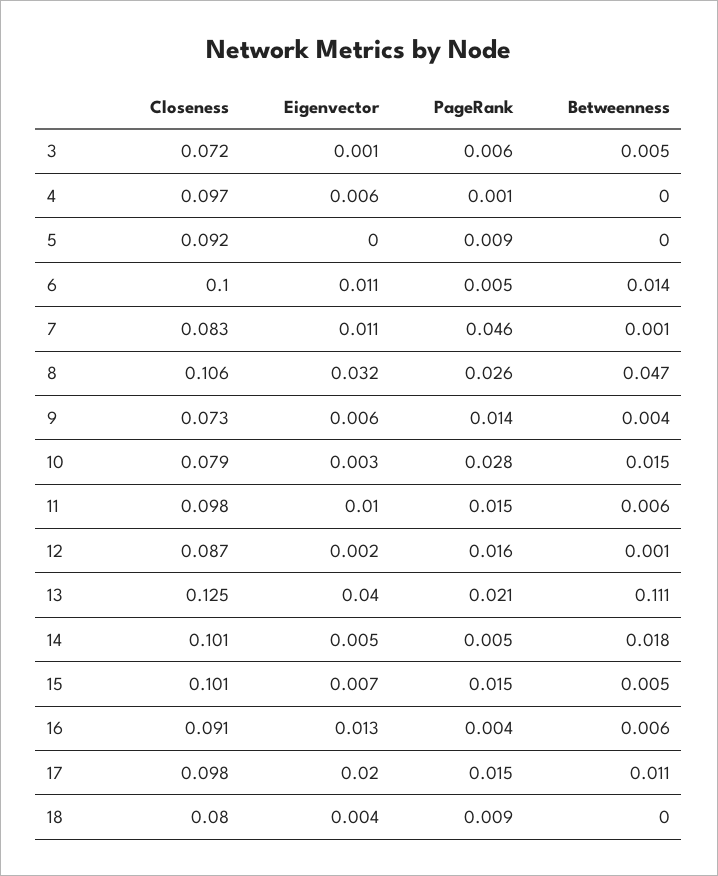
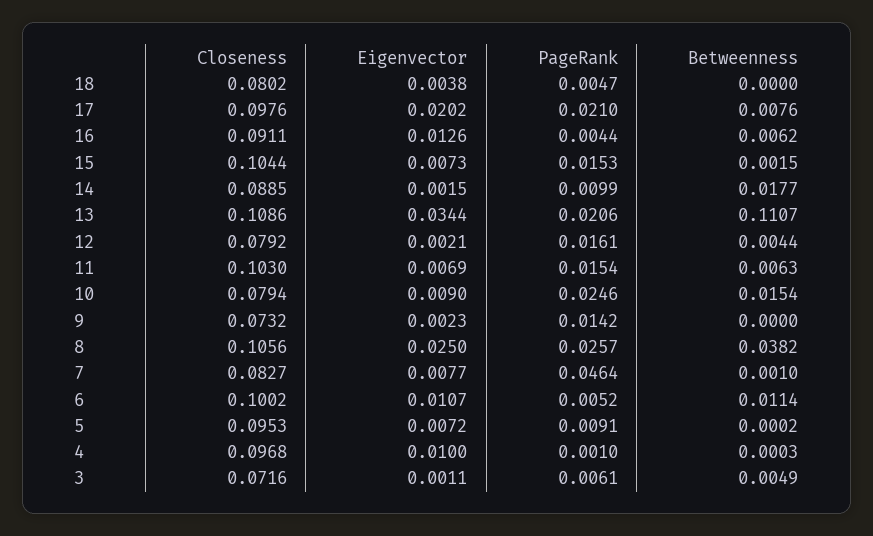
  {
    "Closeness": {
      "3": 0.0716,
      "4": 0.0968,
-     "5": 0.092,
+     "5": 0.0953,
      "6": 0.1002,
      "7": 0.0827,
      "8": 0.1056,
      "9": 0.0732,
      "10": 0.0794,
-     "11": 0.098,
+     "11": 0.103,
-     "12": 0.087,
+     "12": 0.0792,
-     "13": 0.125,
+     "13": 0.1086,
-     "14": 0.101,
+     "14": 0.0885,
-     "15": 0.101,
+     "15": 0.1044,
      "16": 0.0911,
      "17": 0.0976,
      "18": 0.0802
    },
    "Eigenvector": {
      "3": 0.0011,
-     "4": 0.006,
+     "4": 0.01,
-     "5": 0,
+     "5": 0.0072,
      "6": 0.0107,
-     "7": 0.011,
+     "7": 0.0077,
-     "8": 0.032,
+     "8": 0.025,
-     "9": 0.006,
+     "9": 0.0023,
-     "10": 0.003,
+     "10": 0.009,
-     "11": 0.01,
+     "11": 0.0069,
      "12": 0.0021,
-     "13": 0.04,
+     "13": 0.0344,
-     "14": 0.005,
+     "14": 0.0015,
      "15": 0.0073,
      "16": 0.0126,
      "17": 0.0202,
      "18": 0.0038
    },
    "PageRank": {
      "3": 0.0061,
      "4": 0.001,
      "5": 0.0091,
      "6": 0.0052,
      "7": 0.0464,
      "8": 0.0257,
      "9": 0.0142,
-     "10": 0.028,
+     "10": 0.0246,
      "11": 0.0154,
      "12": 0.0161,
      "13": 0.0206,
-     "14": 0.005,
+     "14": 0.0099,
      "15": 0.0153,
      "16": 0.0044,
-     "17": 0.015,
+     "17": 0.021,
-     "18": 0.009
+     "18": 0.0047
    },
    "Betweenness": {
      "3": 0.0049,
      "4": 0.0003,
      "5": 0.0002,
-     "6": 0.014,
+     "6": 0.0114,
      "7": 0.001,
-     "8": 0.047,
+     "8": 0.0382,
-     "9": 0.004,
+     "9": 0,
      "10": 0.0154,
      "11": 0.0063,
-     "12": 0.001,
+     "12": 0.0044,
      "13": 0.1107,
      "14": 0.0177,
-     "15": 0.005,
+     "15": 0.0015,
      "16": 0.0062,
-     "17": 0.011,
+     "17": 0.0076,
      "18": 0
    }
  }

